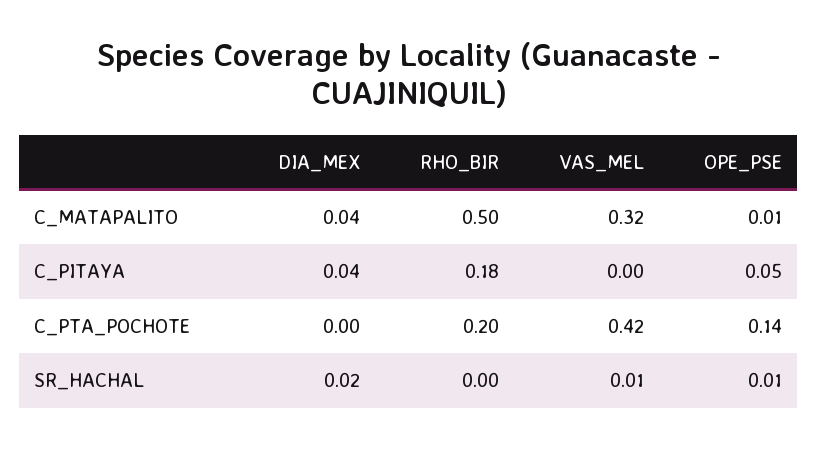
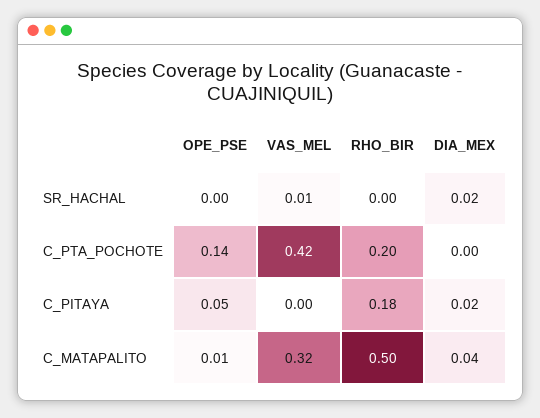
  {
    "DIA_MEX": {
      "C_MATAPALITO": 0.04,
-     "C_PITAYA": 0.04,
+     "C_PITAYA": 0.02,
      "C_PTA_POCHOTE": 0,
      "SR_HACHAL": 0.02
    },
    "RHO_BIR": {
      "C_MATAPALITO": 0.5,
      "C_PITAYA": 0.18,
      "C_PTA_POCHOTE": 0.2,
      "SR_HACHAL": 0
    },
    "VAS_MEL": {
      "C_MATAPALITO": 0.32,
      "C_PITAYA": 0,
      "C_PTA_POCHOTE": 0.42,
      "SR_HACHAL": 0.01
    },
    "OPE_PSE": {
      "C_MATAPALITO": 0.01,
      "C_PITAYA": 0.05,
      "C_PTA_POCHOTE": 0.14,
-     "SR_HACHAL": 0.01
+     "SR_HACHAL": 0
    }
  }

